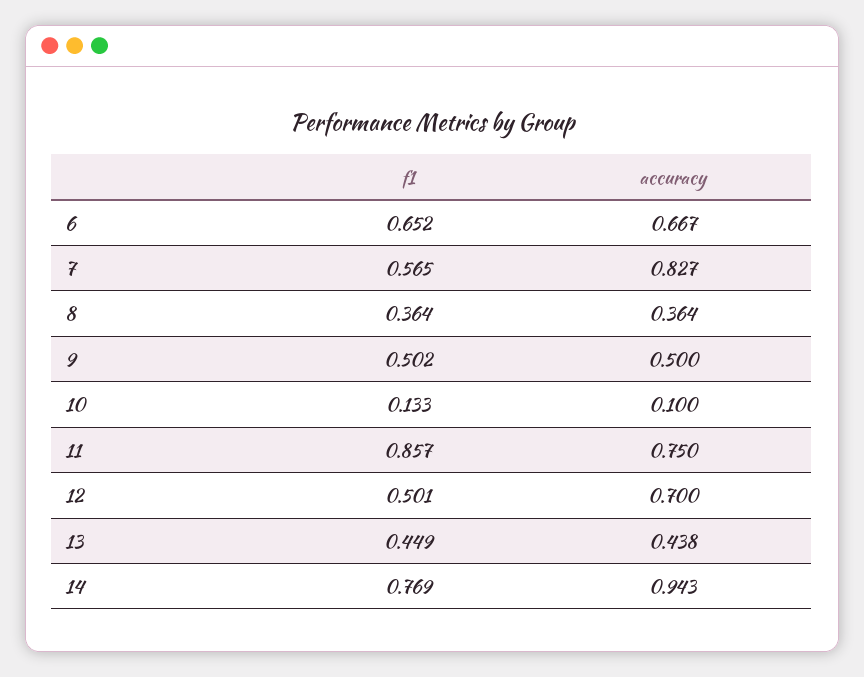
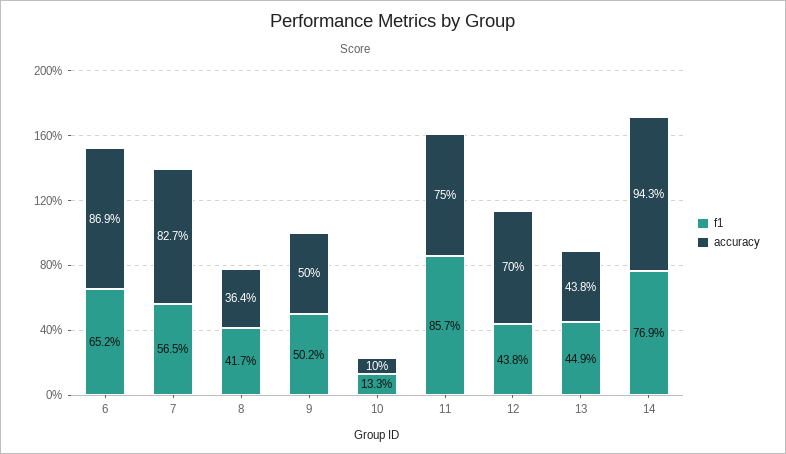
  {
    "f1": {
      "6": 0.652,
      "7": 0.565,
-     "8": 0.364,
+     "8": 0.417,
      "9": 0.502,
      "10": 0.133,
      "11": 0.857,
-     "12": 0.501,
+     "12": 0.438,
      "13": 0.449,
      "14": 0.769
    },
    "accuracy": {
-     "6": 0.667,
+     "6": 0.869,
      "7": 0.827,
      "8": 0.364,
      "9": 0.5,
      "10": 0.1,
      "11": 0.75,
      "12": 0.7,
      "13": 0.438,
      "14": 0.943
    }
  }

